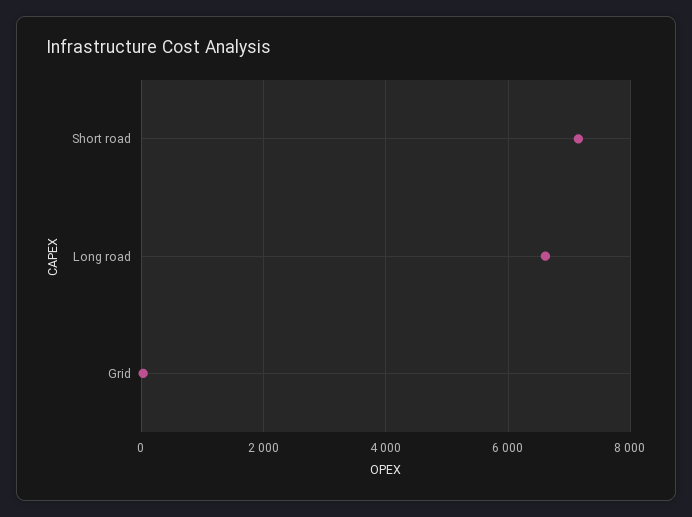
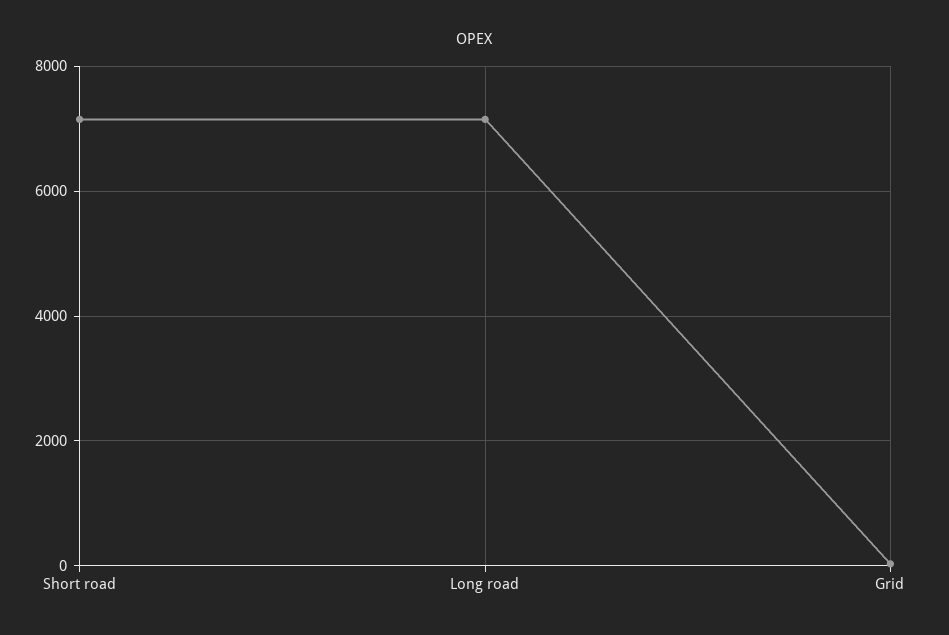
  {
    "Short road": 7200,
-   "Long road": 6600,
+   "Long road": 7200,
    "Grid": 0
  }

